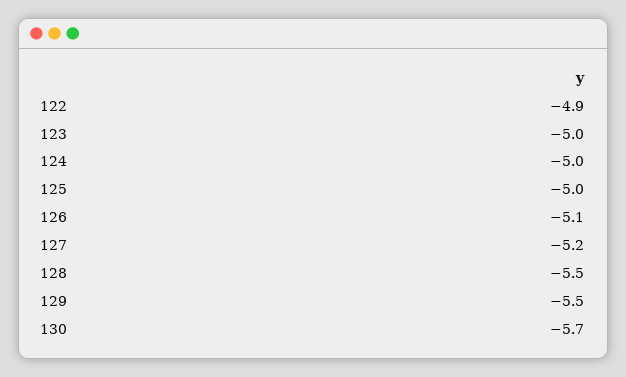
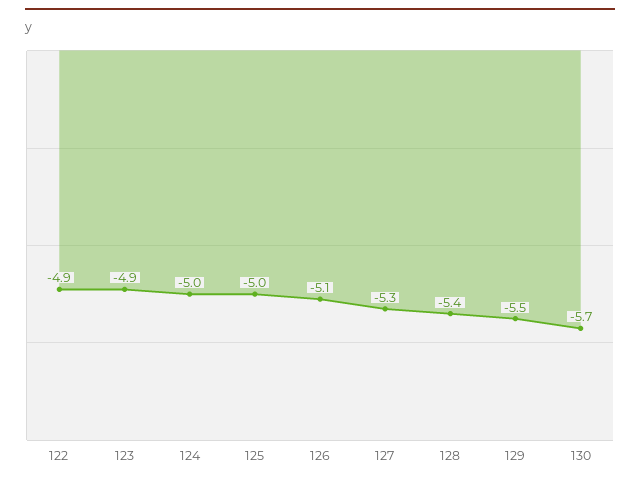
  {
    "122": -4.9,
-   "123": -5,
+   "123": -4.9,
    "124": -5,
    "125": -5,
    "126": -5.1,
-   "127": -5.2,
+   "127": -5.3,
-   "128": -5.5,
+   "128": -5.4,
    "129": -5.5,
    "130": -5.7
  }

